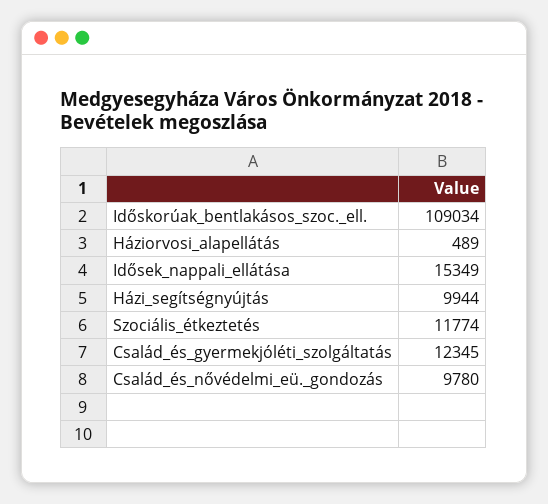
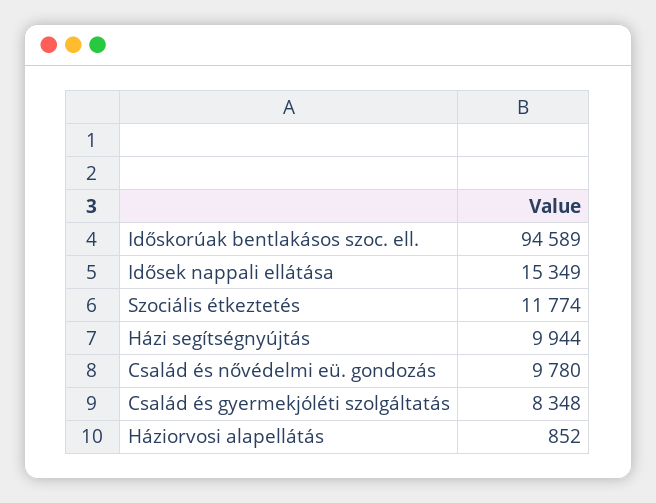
  {
-   "Időskorúak_bentlakásos_szoc._ell.": 109034,
+   "Időskorúak_bentlakásos_szoc._ell.": 94589,
-   "Háziorvosi_alapellátás": 489,
+   "Háziorvosi_alapellátás": 852,
    "Idősek_nappali_ellátása": 15349,
    "Házi_segítségnyújtás": 9944,
    "Szociális_étkeztetés": 11774,
-   "Család_és_gyermekjóléti_szolgáltatás": 12345,
+   "Család_és_gyermekjóléti_szolgáltatás": 8348,
    "Család_és_nővédelmi_eü._gondozás": 9780
  }

